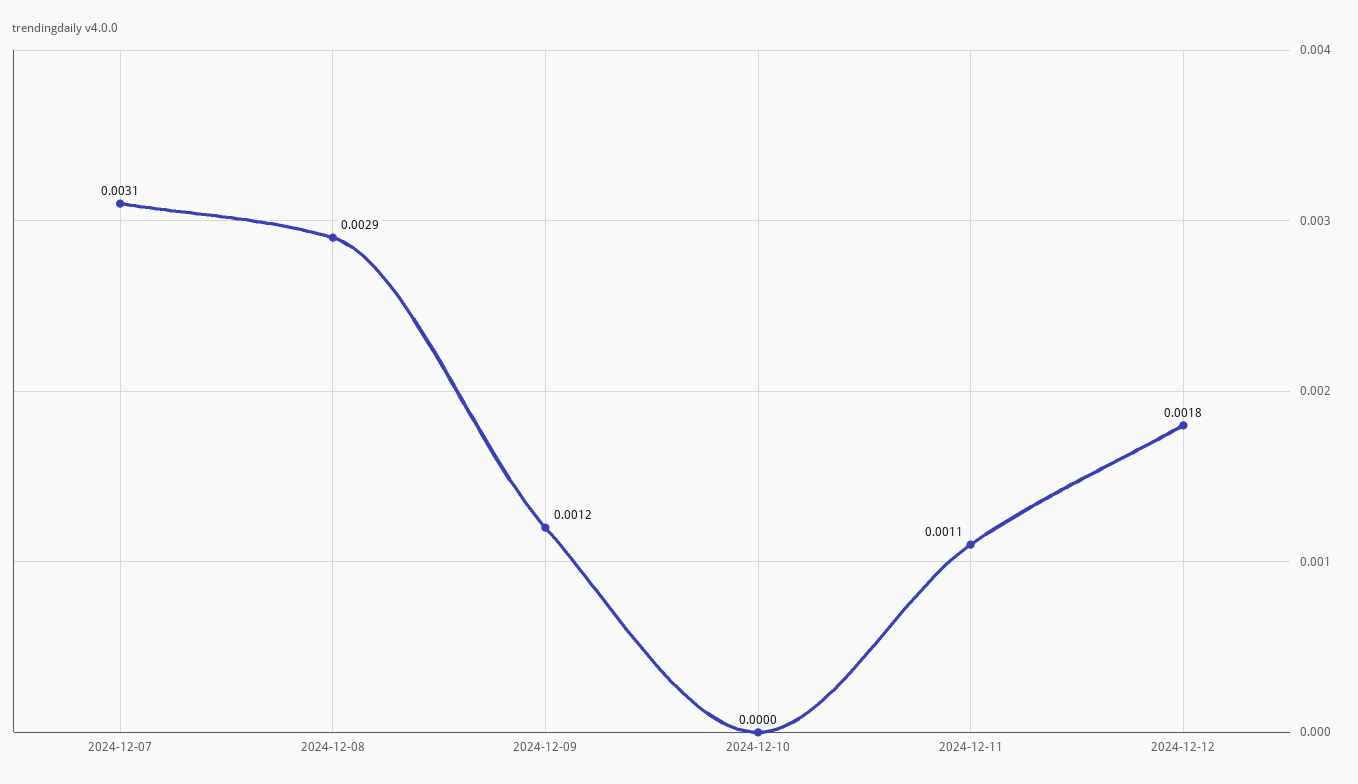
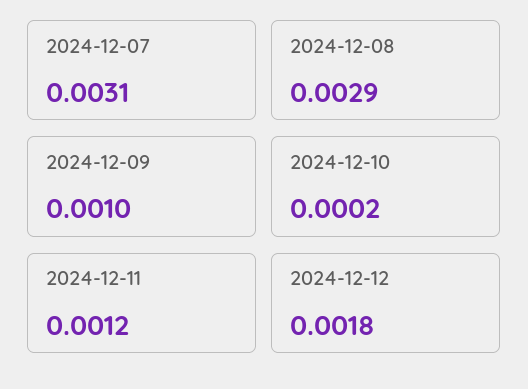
  {
    "2024-12-07": 0.0031,
    "2024-12-08": 0.0029,
-   "2024-12-09": 0.0012,
+   "2024-12-09": 0.001,
-   "2024-12-10": 0,
+   "2024-12-10": 0.0002,
-   "2024-12-11": 0.0011,
+   "2024-12-11": 0.0012,
    "2024-12-12": 0.0018
  }

